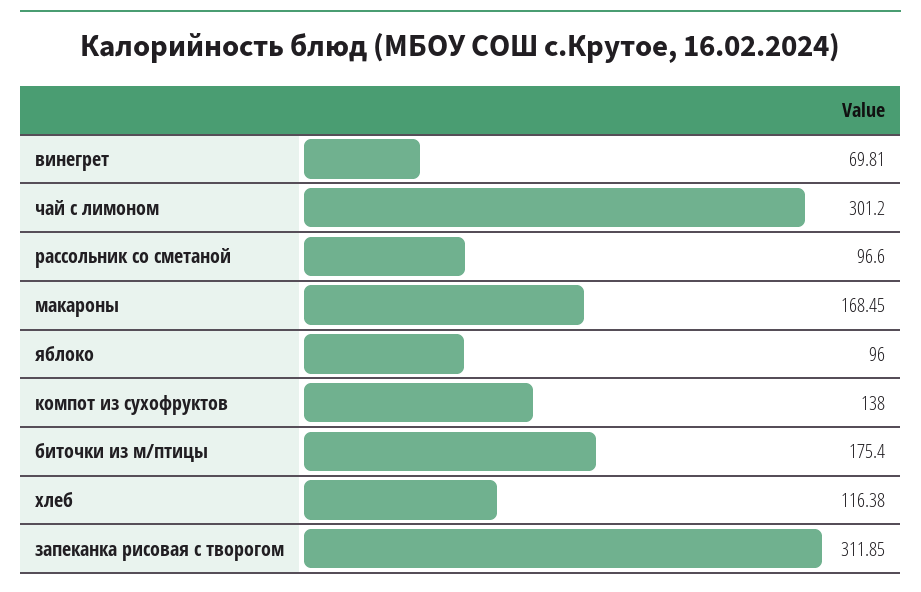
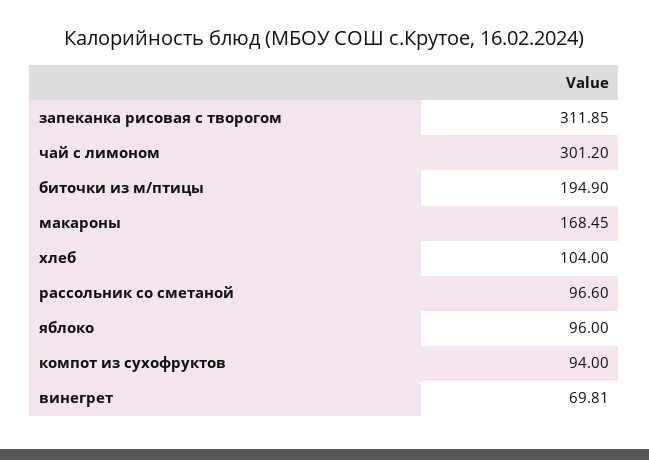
  {
    "винегрет": 69.81,
    "чай с лимоном": 301.2,
    "рассольник со сметаной": 96.6,
    "макароны": 168.45,
    "яблоко": 96,
-   "компот из сухофруктов": 138,
+   "компот из сухофруктов": 94,
-   "биточки из м/птицы": 175.4,
+   "биточки из м/птицы": 194.9,
-   "хлеб": 116.38,
+   "хлеб": 104,
    "запеканка рисовая с творогом": 311.85
  }

